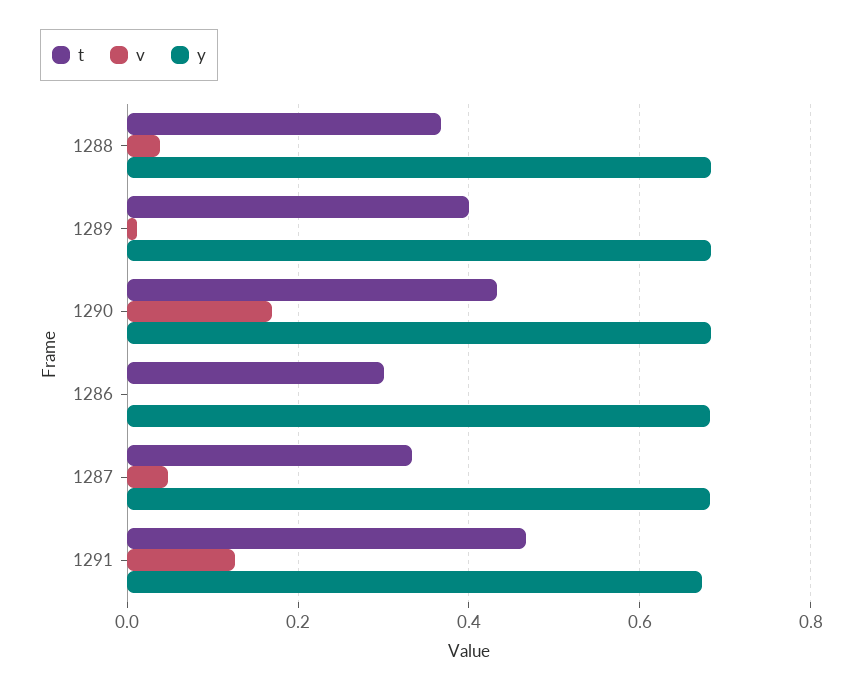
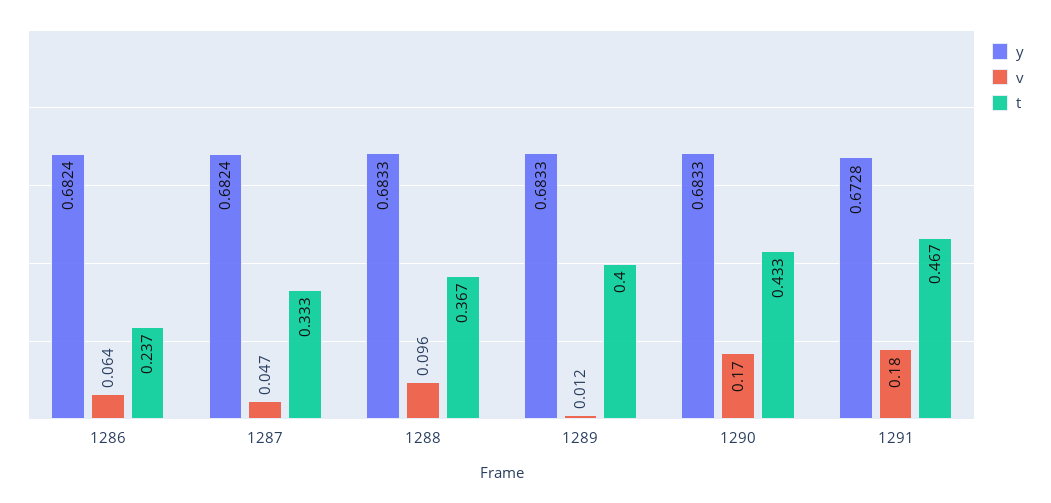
  {
    "t": {
      "1288": 0.367,
      "1289": 0.4,
      "1290": 0.433,
-     "1286": 0.3,
+     "1286": 0.237,
      "1287": 0.333,
      "1291": 0.467
    },
    "v": {
-     "1288": 0.04,
+     "1288": 0.096,
      "1289": 0.012,
      "1290": 0.17,
-     "1286": 0,
+     "1286": 0.064,
      "1287": 0.047,
-     "1291": 0.12
+     "1291": 0.18
    },
    "y": {
      "1288": 0.6833,
      "1289": 0.6833,
      "1290": 0.6833,
      "1286": 0.6824,
      "1287": 0.6824,
      "1291": 0.6728
    }
  }

